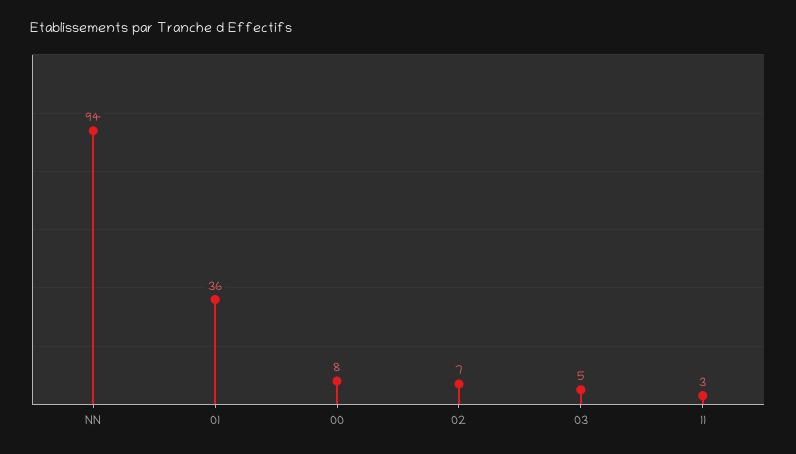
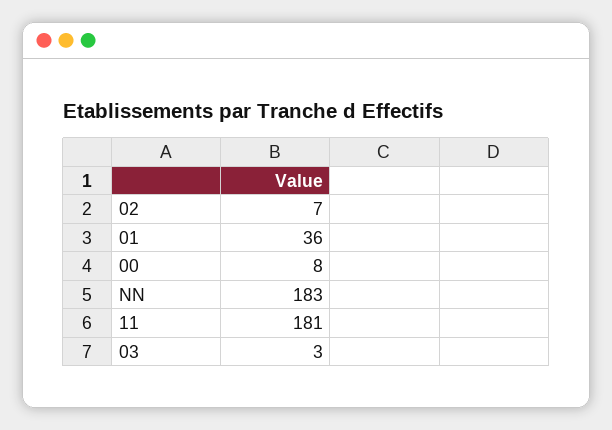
  {
-   "NN": 94,
+   "NN": 183,
    "01": 36,
    "00": 8,
    "02": 7,
-   "03": 5,
+   "03": 3,
-   "11": 3
+   "11": 181
  }

